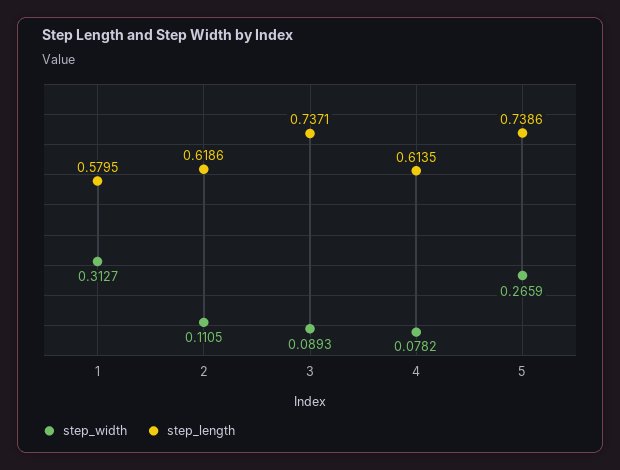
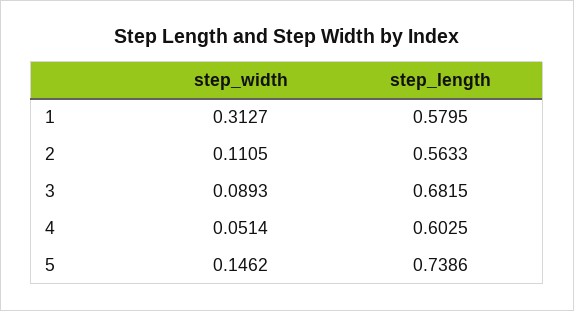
  {
    "step_width": {
      "1": 0.3127,
      "2": 0.1105,
      "3": 0.0893,
-     "4": 0.0782,
+     "4": 0.0514,
-     "5": 0.2659
+     "5": 0.1462
    },
    "step_length": {
      "1": 0.5795,
-     "2": 0.6186,
+     "2": 0.5633,
-     "3": 0.7371,
+     "3": 0.6815,
-     "4": 0.6135,
+     "4": 0.6025,
      "5": 0.7386
    }
  }

